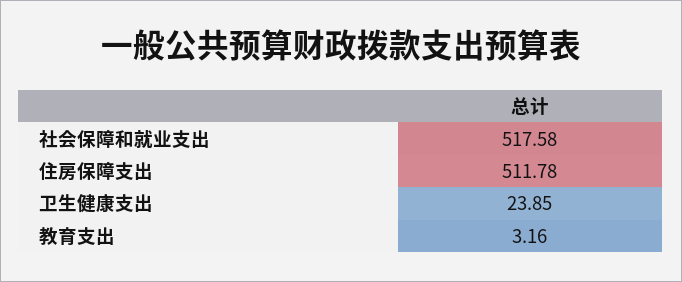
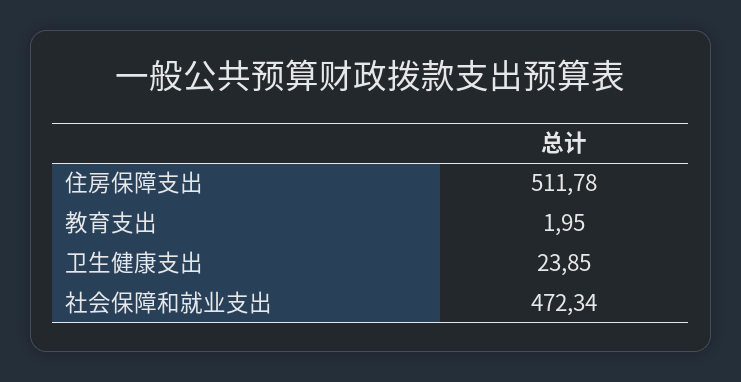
  {
-   "社会保障和就业支出": 517.58,
+   "社会保障和就业支出": 472.34,
    "住房保障支出": 511.78,
    "卫生健康支出": 23.85,
-   "教育支出": 3.16
+   "教育支出": 1.95
  }

